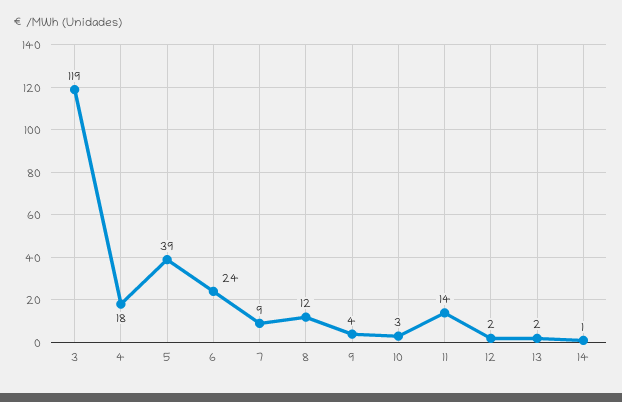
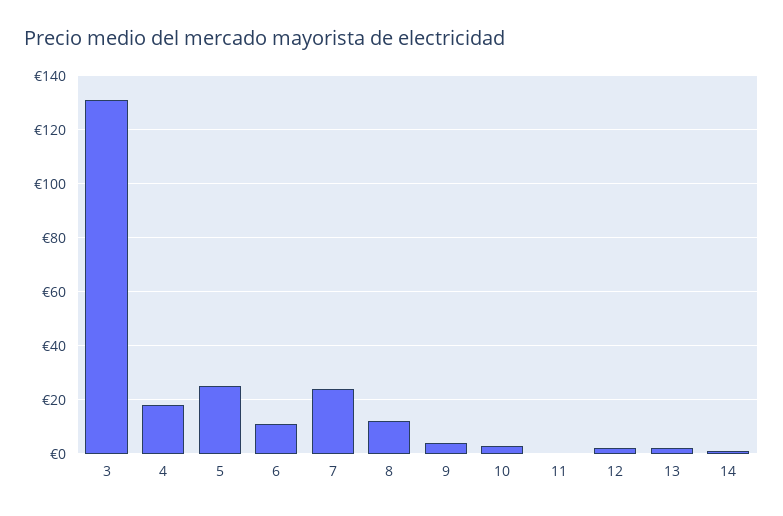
  {
-   "3": 119,
+   "3": 130,
    "4": 18,
-   "5": 39,
+   "5": 25,
-   "6": 24,
+   "6": 10,
-   "7": 9,
+   "7": 25,
    "8": 12,
    "9": 4,
    "10": 3,
-   "11": 14,
+   "11": 0,
    "12": 2,
    "13": 2,
    "14": 1
  }

